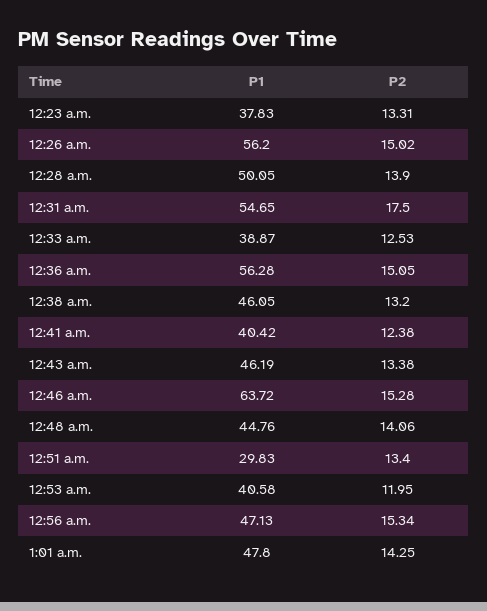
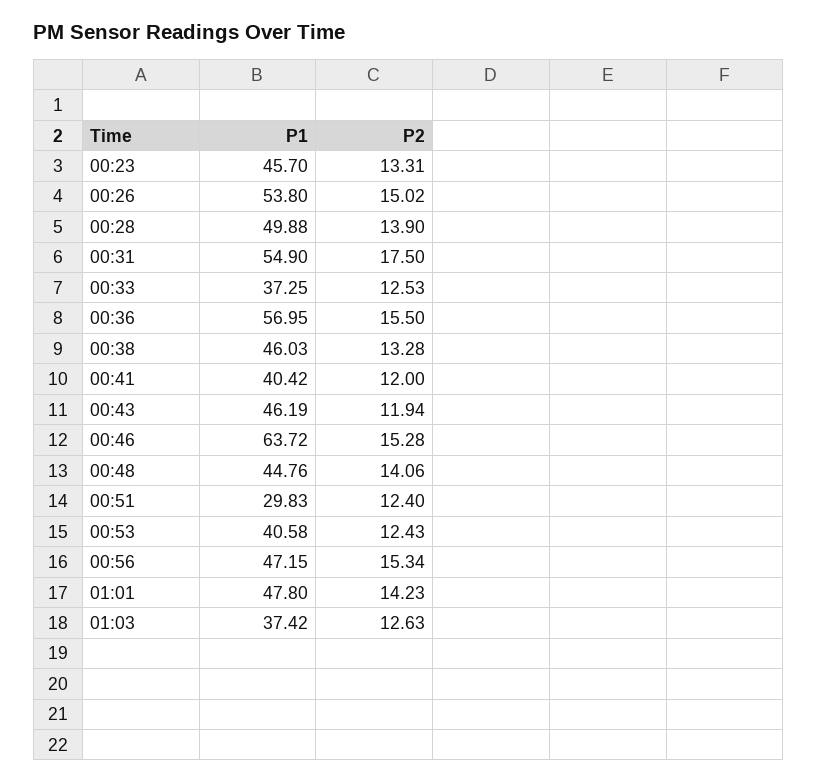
  {
    "P1": {
-     "12:23 a.m.": 37.83,
+     "12:23 a.m.": 45.7,
-     "12:26 a.m.": 56.2,
+     "12:26 a.m.": 53.8,
-     "12:28 a.m.": 50.05,
+     "12:28 a.m.": 49.88,
-     "12:31 a.m.": 54.65,
+     "12:31 a.m.": 54.9,
-     "12:33 a.m.": 38.87,
+     "12:33 a.m.": 37.25,
-     "12:36 a.m.": 56.28,
+     "12:36 a.m.": 56.95,
-     "12:38 a.m.": 46.05,
+     "12:38 a.m.": 46.03,
      "12:41 a.m.": 40.42,
      "12:43 a.m.": 46.19,
      "12:46 a.m.": 63.72,
      "12:48 a.m.": 44.76,
      "12:51 a.m.": 29.83,
      "12:53 a.m.": 40.58,
-     "12:56 a.m.": 47.13,
+     "12:56 a.m.": 47.15,
-     "1:01 a.m.": 47.8
+     "1:01 a.m.": 47.8,
+     "01:03": 37.42
    },
    "P2": {
      "12:23 a.m.": 13.31,
      "12:26 a.m.": 15.02,
      "12:28 a.m.": 13.9,
      "12:31 a.m.": 17.5,
      "12:33 a.m.": 12.53,
-     "12:36 a.m.": 15.05,
+     "12:36 a.m.": 15.5,
-     "12:38 a.m.": 13.2,
+     "12:38 a.m.": 13.28,
-     "12:41 a.m.": 12.38,
+     "12:41 a.m.": 12,
-     "12:43 a.m.": 13.38,
+     "12:43 a.m.": 11.94,
      "12:46 a.m.": 15.28,
      "12:48 a.m.": 14.06,
-     "12:51 a.m.": 13.4,
+     "12:51 a.m.": 12.4,
-     "12:53 a.m.": 11.95,
+     "12:53 a.m.": 12.43,
      "12:56 a.m.": 15.34,
-     "1:01 a.m.": 14.25
+     "1:01 a.m.": 14.23,
+     "01:03": 12.63
    }
  }

